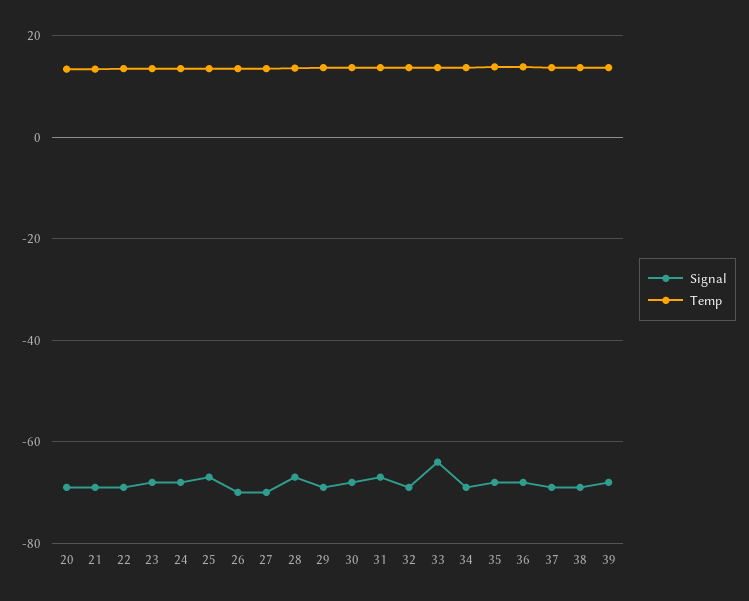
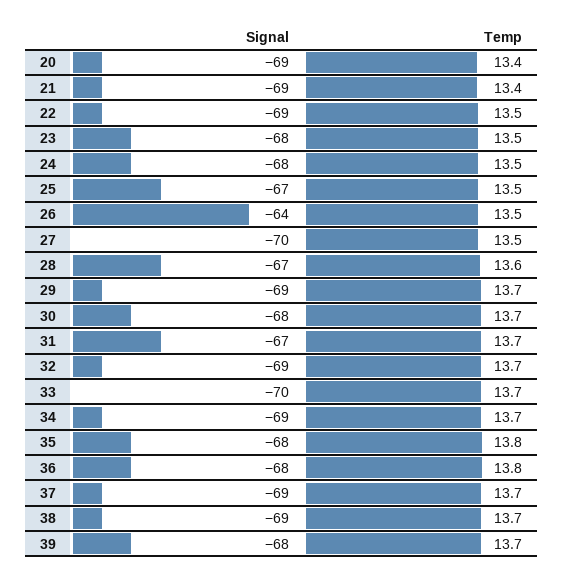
  {
    "Signal": {
      "20": -69,
      "21": -69,
      "22": -69,
      "23": -68,
      "24": -68,
      "25": -67,
-     "26": -70,
+     "26": -64,
      "27": -70,
      "28": -67,
      "29": -69,
      "30": -68,
      "31": -67,
      "32": -69,
-     "33": -64,
+     "33": -70,
      "34": -69,
      "35": -68,
      "36": -68,
      "37": -69,
      "38": -69,
      "39": -68
    },
    "Temp": {
      "20": 13.4,
      "21": 13.4,
      "22": 13.5,
      "23": 13.5,
      "24": 13.5,
      "25": 13.5,
      "26": 13.5,
      "27": 13.5,
      "28": 13.6,
      "29": 13.7,
      "30": 13.7,
      "31": 13.7,
      "32": 13.7,
      "33": 13.7,
      "34": 13.7,
      "35": 13.8,
      "36": 13.8,
      "37": 13.7,
      "38": 13.7,
      "39": 13.7
    }
  }

